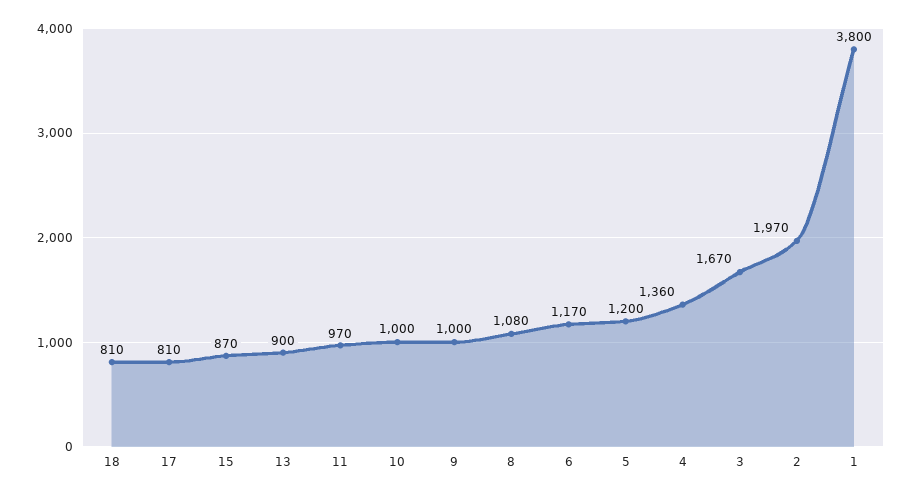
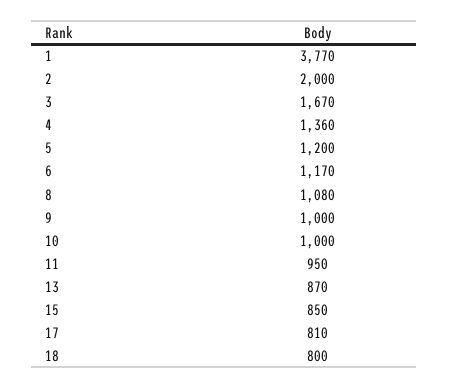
  {
-   "18": 810,
+   "18": 800,
    "17": 810,
-   "15": 870,
+   "15": 850,
-   "13": 900,
+   "13": 870,
-   "11": 970,
+   "11": 950,
    "10": 1000,
    "9": 1000,
    "8": 1080,
    "6": 1170,
    "5": 1200,
    "4": 1360,
    "3": 1670,
-   "2": 1970,
+   "2": 2000,
-   "1": 3800
+   "1": 3770
  }

